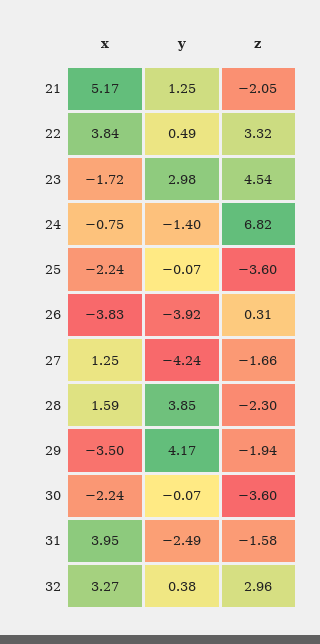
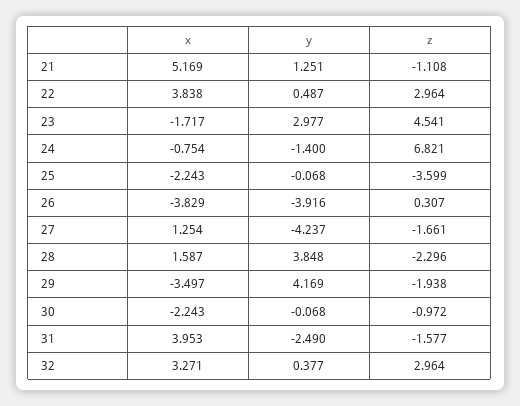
  {
    "x": {
      "21": 5.169,
      "22": 3.838,
      "23": -1.717,
      "24": -0.754,
      "25": -2.243,
      "26": -3.829,
      "27": 1.254,
      "28": 1.587,
      "29": -3.497,
      "30": -2.243,
      "31": 3.953,
      "32": 3.271
    },
    "y": {
      "21": 1.251,
      "22": 0.487,
      "23": 2.977,
      "24": -1.4,
      "25": -0.068,
      "26": -3.916,
      "27": -4.237,
      "28": 3.848,
      "29": 4.169,
      "30": -0.068,
      "31": -2.49,
      "32": 0.377
    },
    "z": {
-     "21": -2.05,
+     "21": -1.108,
-     "22": 3.32,
+     "22": 2.964,
      "23": 4.541,
      "24": 6.821,
      "25": -3.599,
      "26": 0.307,
      "27": -1.661,
      "28": -2.296,
      "29": -1.938,
-     "30": -3.6,
+     "30": -0.972,
      "31": -1.577,
      "32": 2.964
    }
  }

